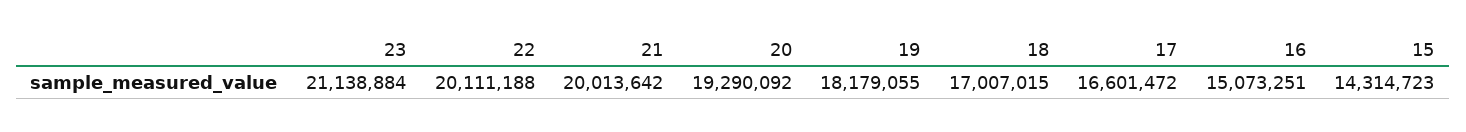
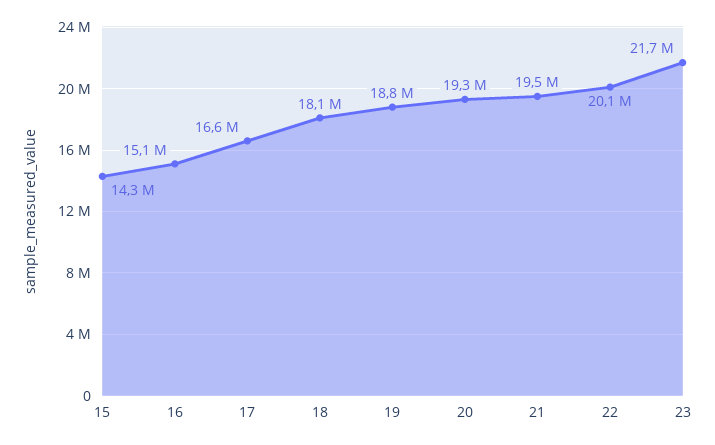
  {
-   "23": 21138884,
+   "23": 21700000,
    "22": 20111188,
-   "21": 20013642,
+   "21": 19500000,
    "20": 19290092,
-   "19": 18179055,
+   "19": 18800000,
-   "18": 17007015,
+   "18": 18100000,
    "17": 16601472,
    "16": 15073251,
    "15": 14314723
  }

